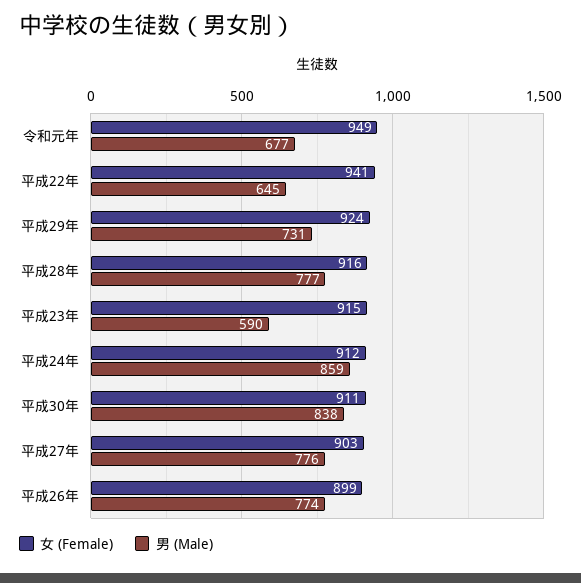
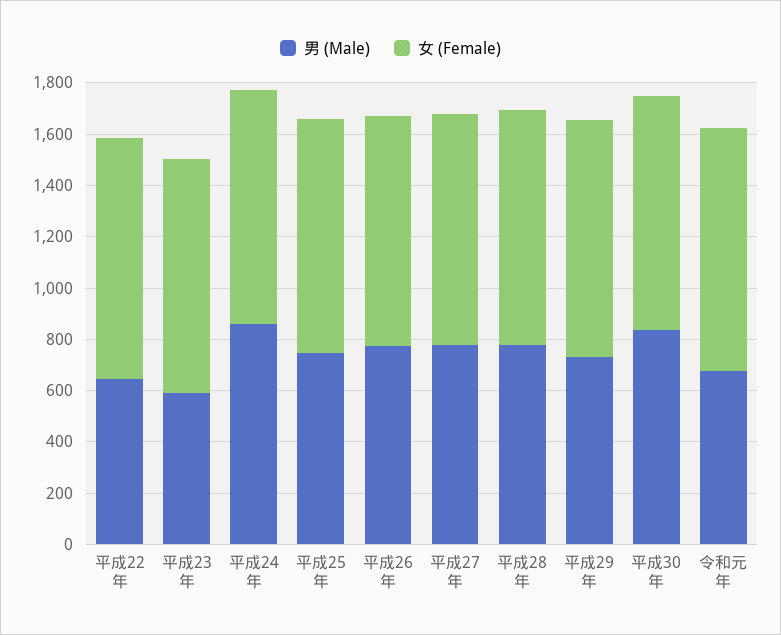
  {
    "女 (Female)": {
      "令和元年": 949,
      "平成22年": 941,
      "平成29年": 924,
      "平成28年": 916,
      "平成23年": 915,
      "平成24年": 912,
      "平成30年": 911,
      "平成27年": 903,
-     "平成26年": 899
+     "平成26年": 899,
+     "平成25年": 900
    },
    "男 (Male)": {
      "令和元年": 677,
      "平成22年": 645,
      "平成29年": 731,
      "平成28年": 777,
      "平成23年": 590,
      "平成24年": 859,
      "平成30年": 838,
      "平成27年": 776,
-     "平成26年": 774
+     "平成26年": 774,
+     "平成25年": 750
    }
  }

